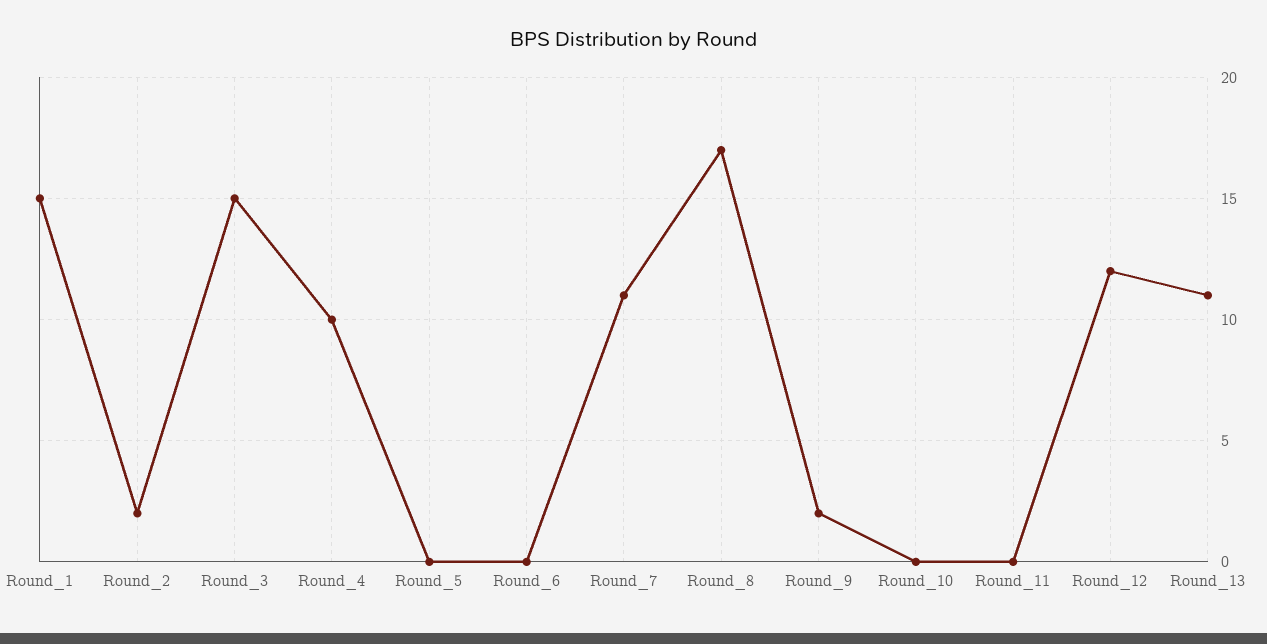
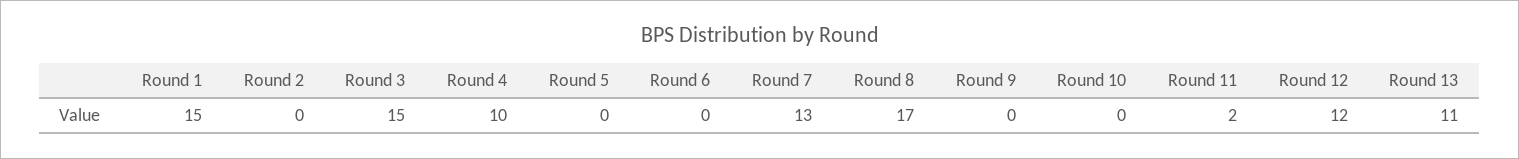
  {
    "Round_1": 15,
-   "Round_2": 2,
+   "Round_2": 0,
    "Round_3": 15,
    "Round_4": 10,
    "Round_5": 0,
    "Round_6": 0,
-   "Round_7": 11,
+   "Round_7": 13,
    "Round_8": 17,
-   "Round_9": 2,
+   "Round_9": 0,
    "Round_10": 0,
-   "Round_11": 0,
+   "Round_11": 2,
    "Round_12": 12,
    "Round_13": 11
  }

